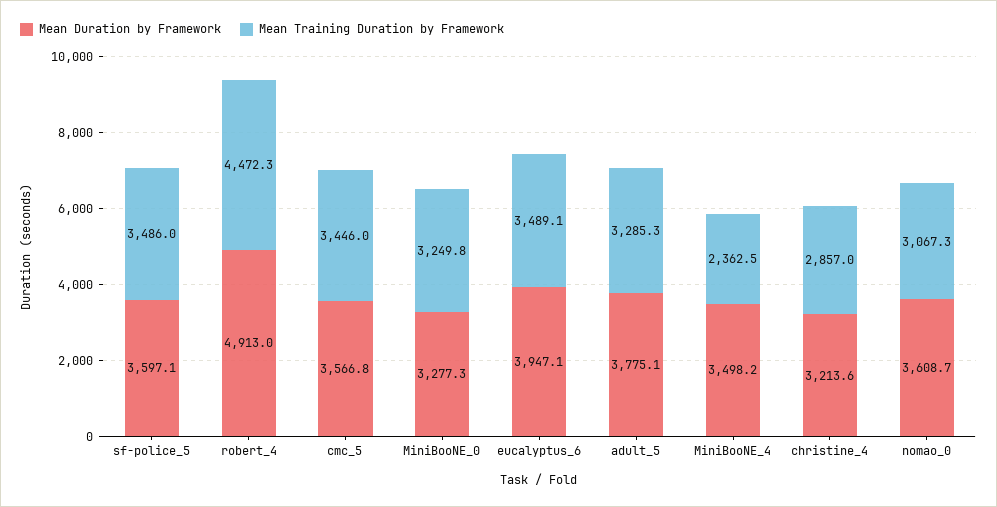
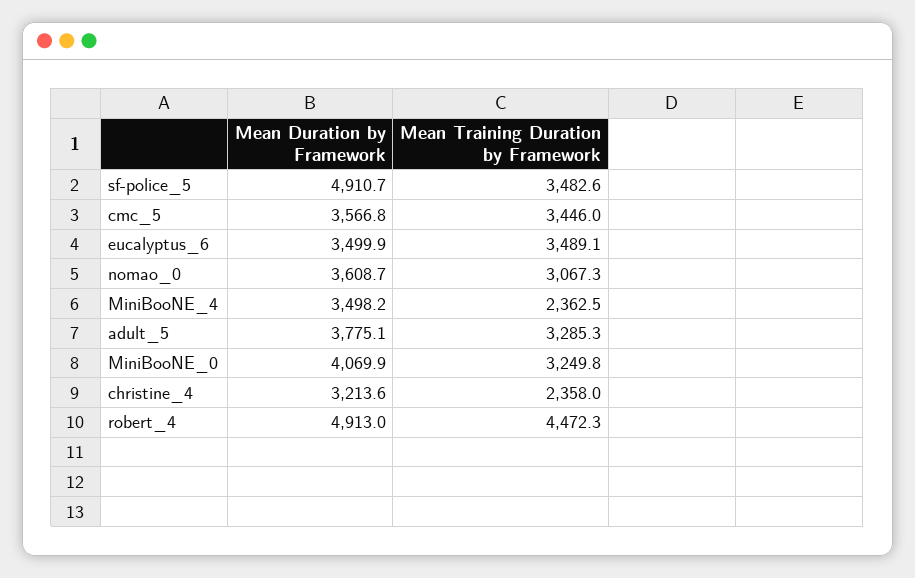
  {
    "Mean Duration by Framework": {
-     "sf-police_5": 3597.1,
+     "sf-police_5": 4910.7,
      "robert_4": 4913,
      "cmc_5": 3566.8,
-     "MiniBooNE_0": 3277.3,
+     "MiniBooNE_0": 4069.9,
-     "eucalyptus_6": 3947.1,
+     "eucalyptus_6": 3499.9,
      "adult_5": 3775.1,
      "MiniBooNE_4": 3498.2,
      "christine_4": 3213.6,
      "nomao_0": 3608.7
    },
    "Mean Training Duration by Framework": {
-     "sf-police_5": 3486,
+     "sf-police_5": 3482.6,
      "robert_4": 4472.3,
      "cmc_5": 3446,
      "MiniBooNE_0": 3249.8,
      "eucalyptus_6": 3489.1,
      "adult_5": 3285.3,
      "MiniBooNE_4": 2362.5,
-     "christine_4": 2857,
+     "christine_4": 2358,
      "nomao_0": 3067.3
    }
  }

